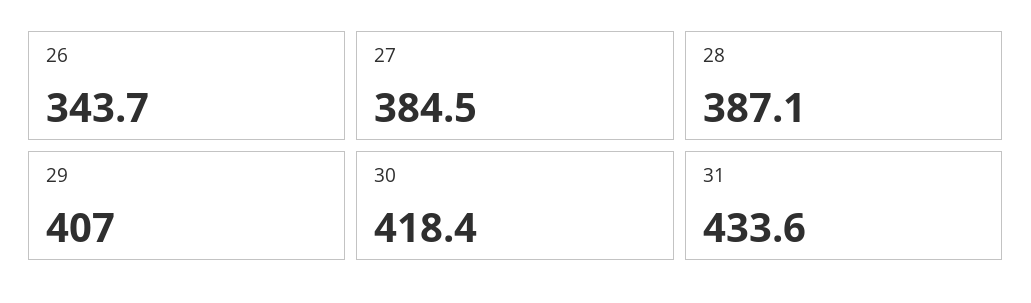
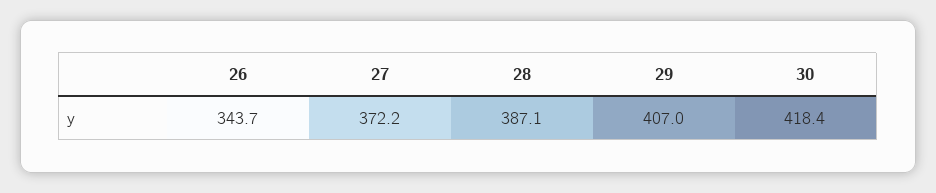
  {
    "26": 343.7,
-   "27": 384.5,
+   "27": 372.2,
    "28": 387.1,
    "29": 407,
-   "30": 418.4,
+   "30": 418.4
-   "31": 433.6
  }

